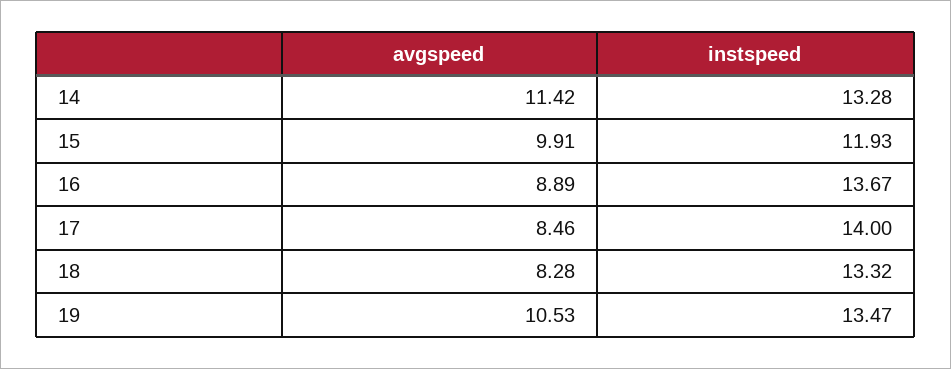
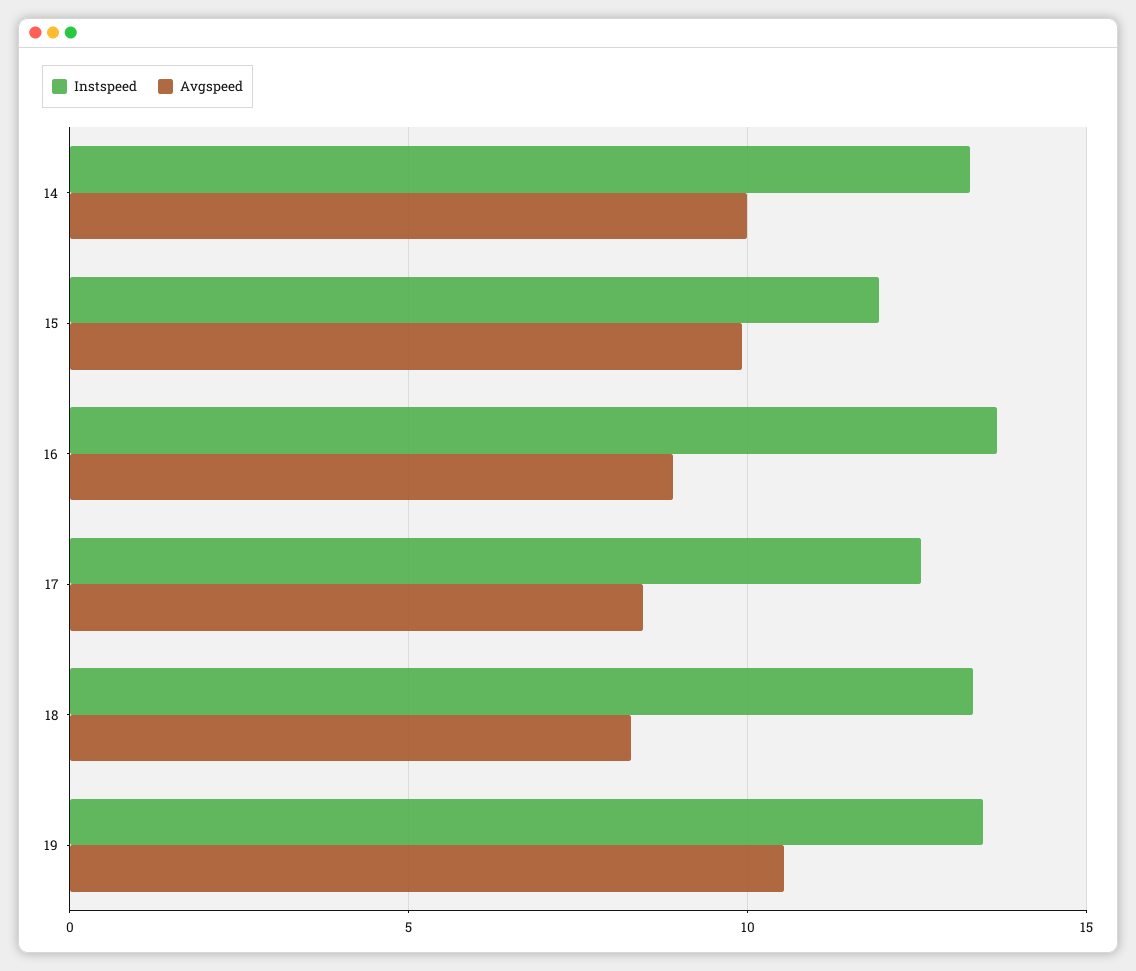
  {
    "avgspeed": {
-     "14": 11.42,
+     "14": 10,
      "15": 9.91,
      "16": 8.89,
      "17": 8.46,
      "18": 8.28,
      "19": 10.53
    },
    "instspeed": {
      "14": 13.28,
      "15": 11.93,
      "16": 13.67,
-     "17": 14,
+     "17": 12.5,
      "18": 13.32,
      "19": 13.47
    }
  }

